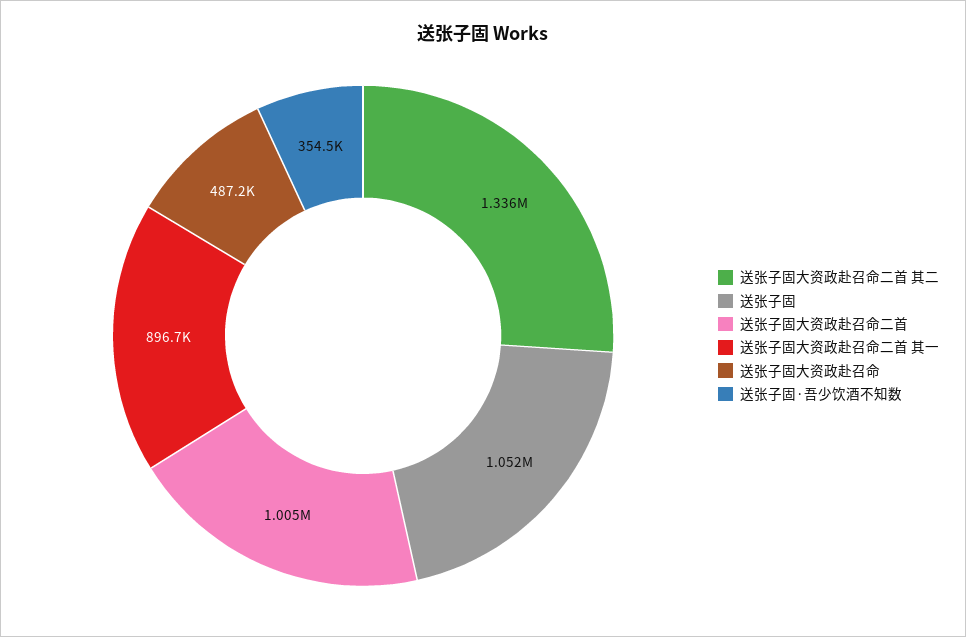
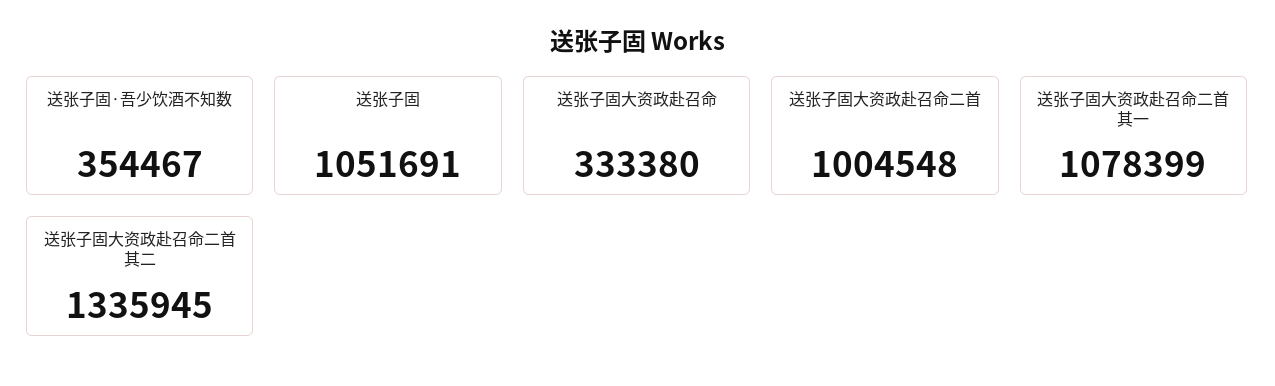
  {
    "送张子固大资政赴召命二首 其二": 1335945,
    "送张子固": 1051691,
    "送张子固大资政赴召命二首": 1004548,
-   "送张子固大资政赴召命二首 其一": 896700,
+   "送张子固大资政赴召命二首 其一": 1078399,
-   "送张子固大资政赴召命": 487200,
+   "送张子固大资政赴召命": 333380,
    "送张子固·吾少饮酒不知数": 354467
  }

